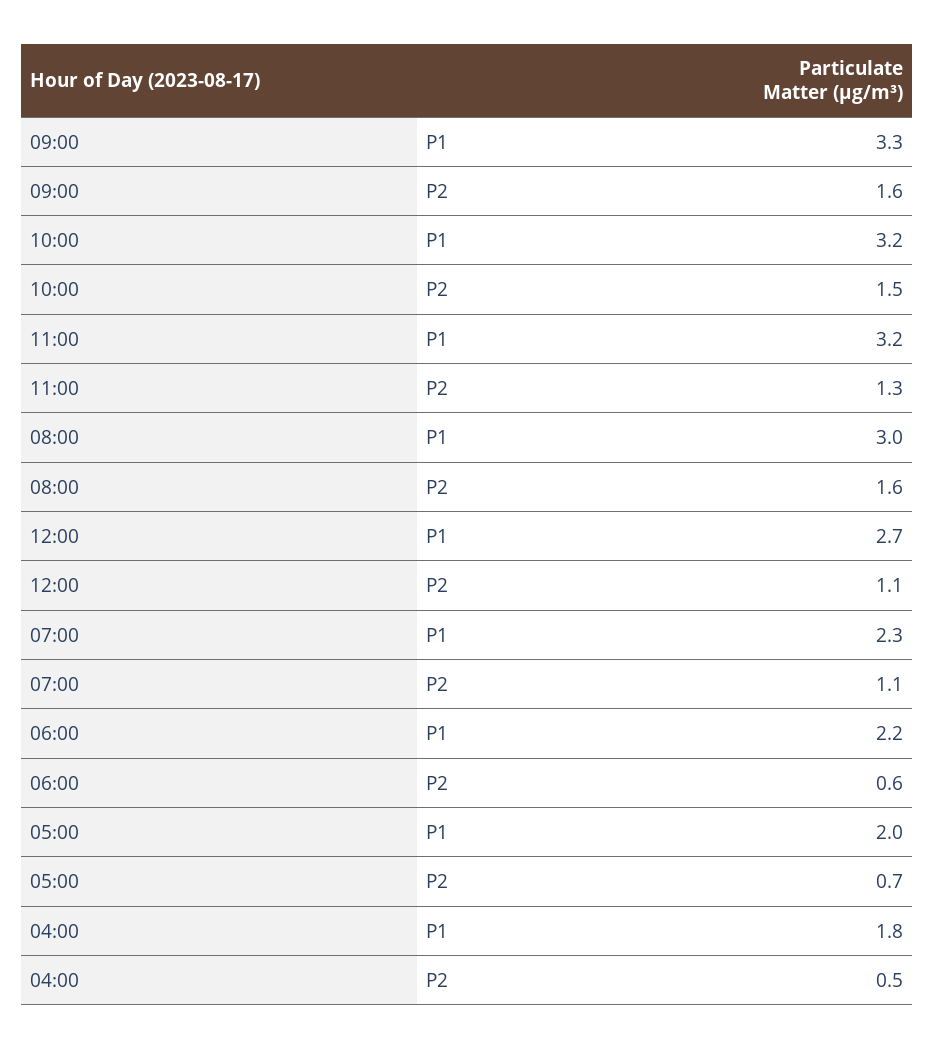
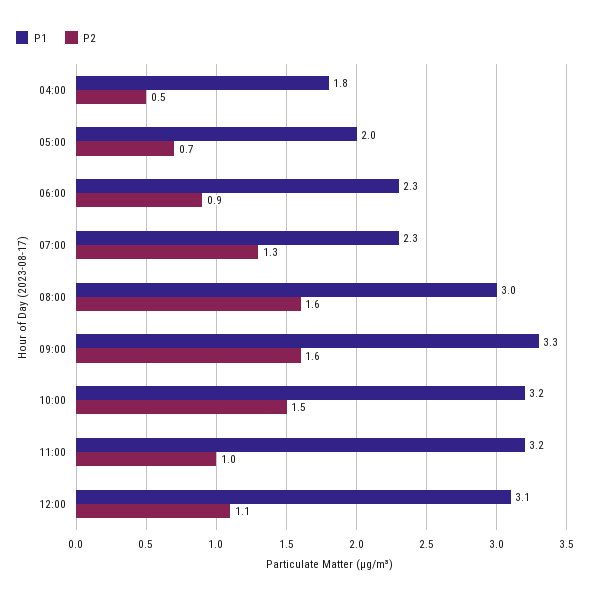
  {
    "P1": {
      "09:00": 3.3,
      "10:00": 3.2,
      "11:00": 3.2,
      "08:00": 3,
-     "12:00": 2.7,
+     "12:00": 3.1,
      "07:00": 2.3,
-     "06:00": 2.2,
+     "06:00": 2.3,
      "05:00": 2,
      "04:00": 1.8
    },
    "P2": {
      "09:00": 1.6,
      "10:00": 1.5,
-     "11:00": 1.3,
+     "11:00": 1,
      "08:00": 1.6,
      "12:00": 1.1,
-     "07:00": 1.1,
+     "07:00": 1.3,
-     "06:00": 0.6,
+     "06:00": 0.9,
      "05:00": 0.7,
      "04:00": 0.5
    }
  }

